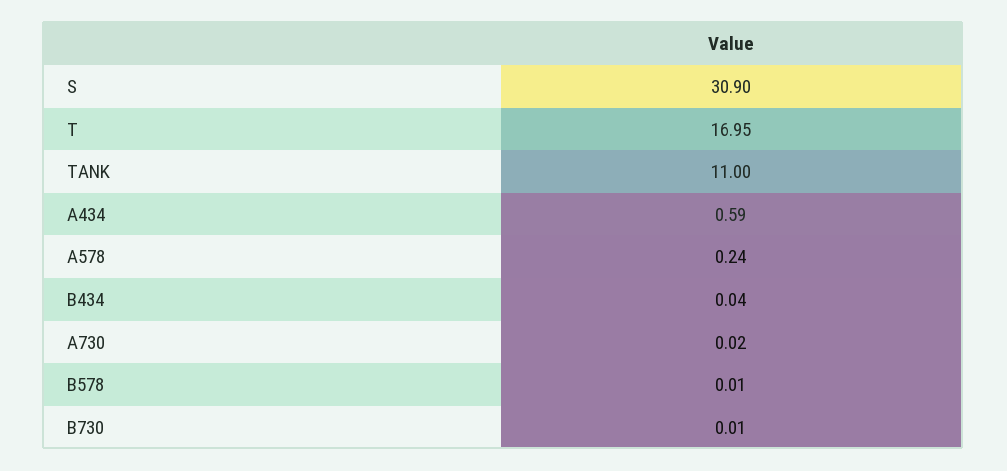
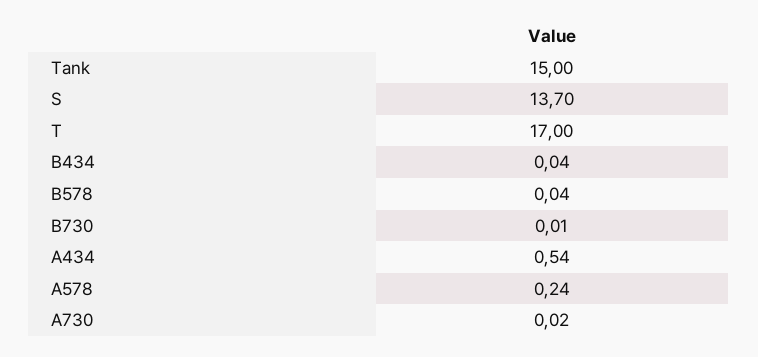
  {
-   "S": 30.9,
+   "S": 13.7,
-   "T": 16.95,
+   "T": 17,
-   "TANK": 11,
+   "TANK": 15,
-   "A434": 0.59,
+   "A434": 0.54,
    "A578": 0.24,
    "B434": 0.04,
    "A730": 0.02,
-   "B578": 0.01,
+   "B578": 0.04,
    "B730": 0.01
  }

